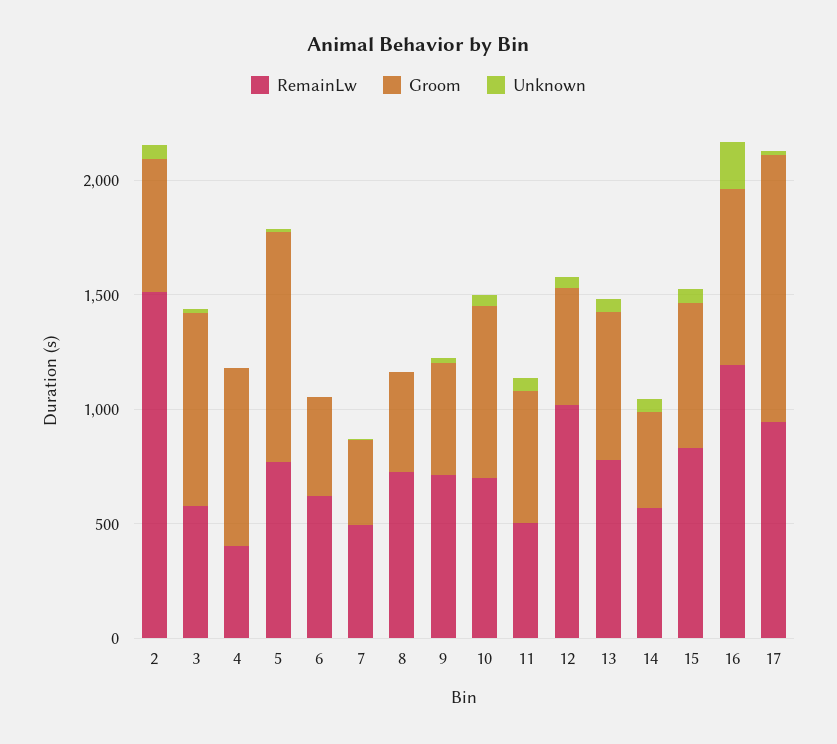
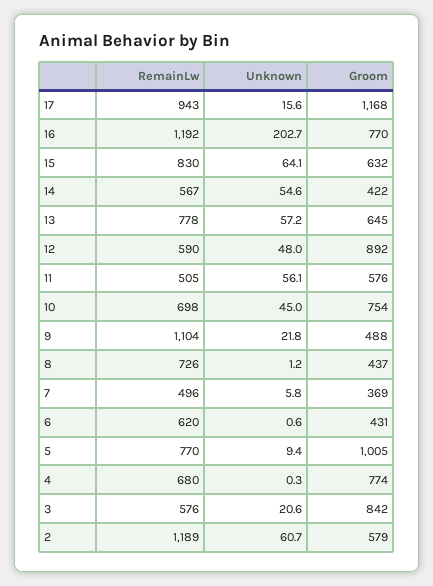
  {
    "RemainLw": {
-     "2": 1500,
+     "2": 1189,
      "3": 576,
-     "4": 400,
+     "4": 680,
      "5": 770,
      "6": 620,
      "7": 496,
      "8": 726,
-     "9": 700,
+     "9": 1104,
      "10": 698,
      "11": 505,
-     "12": 1000,
+     "12": 590,
      "13": 778,
      "14": 567,
      "15": 830,
      "16": 1192,
      "17": 943
    },
    "Groom": {
      "2": 579,
      "3": 842,
      "4": 774,
      "5": 1005,
      "6": 431,
      "7": 369,
      "8": 437,
      "9": 488,
      "10": 754,
      "11": 576,
-     "12": 500,
+     "12": 892,
      "13": 645,
      "14": 422,
      "15": 632,
      "16": 770,
      "17": 1168
    },
    "Unknown": {
      "2": 60.7,
      "3": 20.6,
      "4": 0.3,
      "5": 9.4,
      "6": 0.6,
      "7": 5.8,
      "8": 1.2,
      "9": 21.8,
      "10": 45,
      "11": 56.1,
      "12": 48,
      "13": 57.2,
      "14": 54.6,
      "15": 64.1,
      "16": 202.7,
      "17": 15.6
    }
  }

